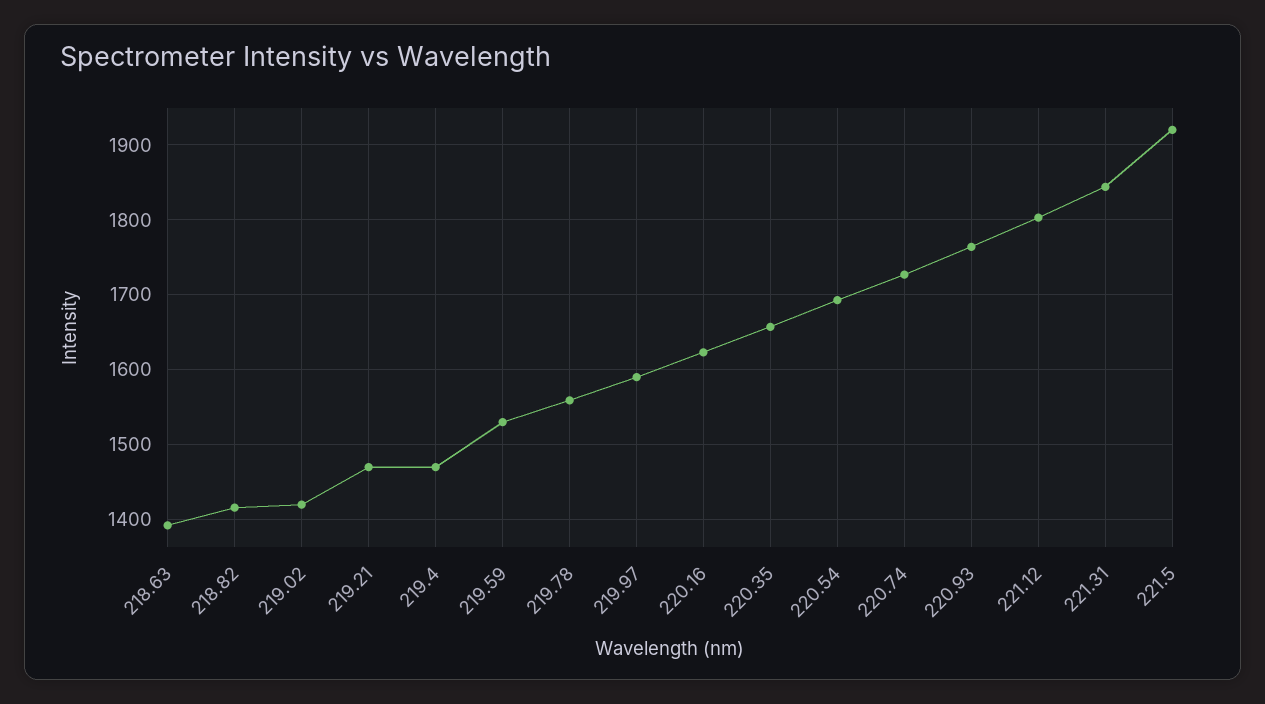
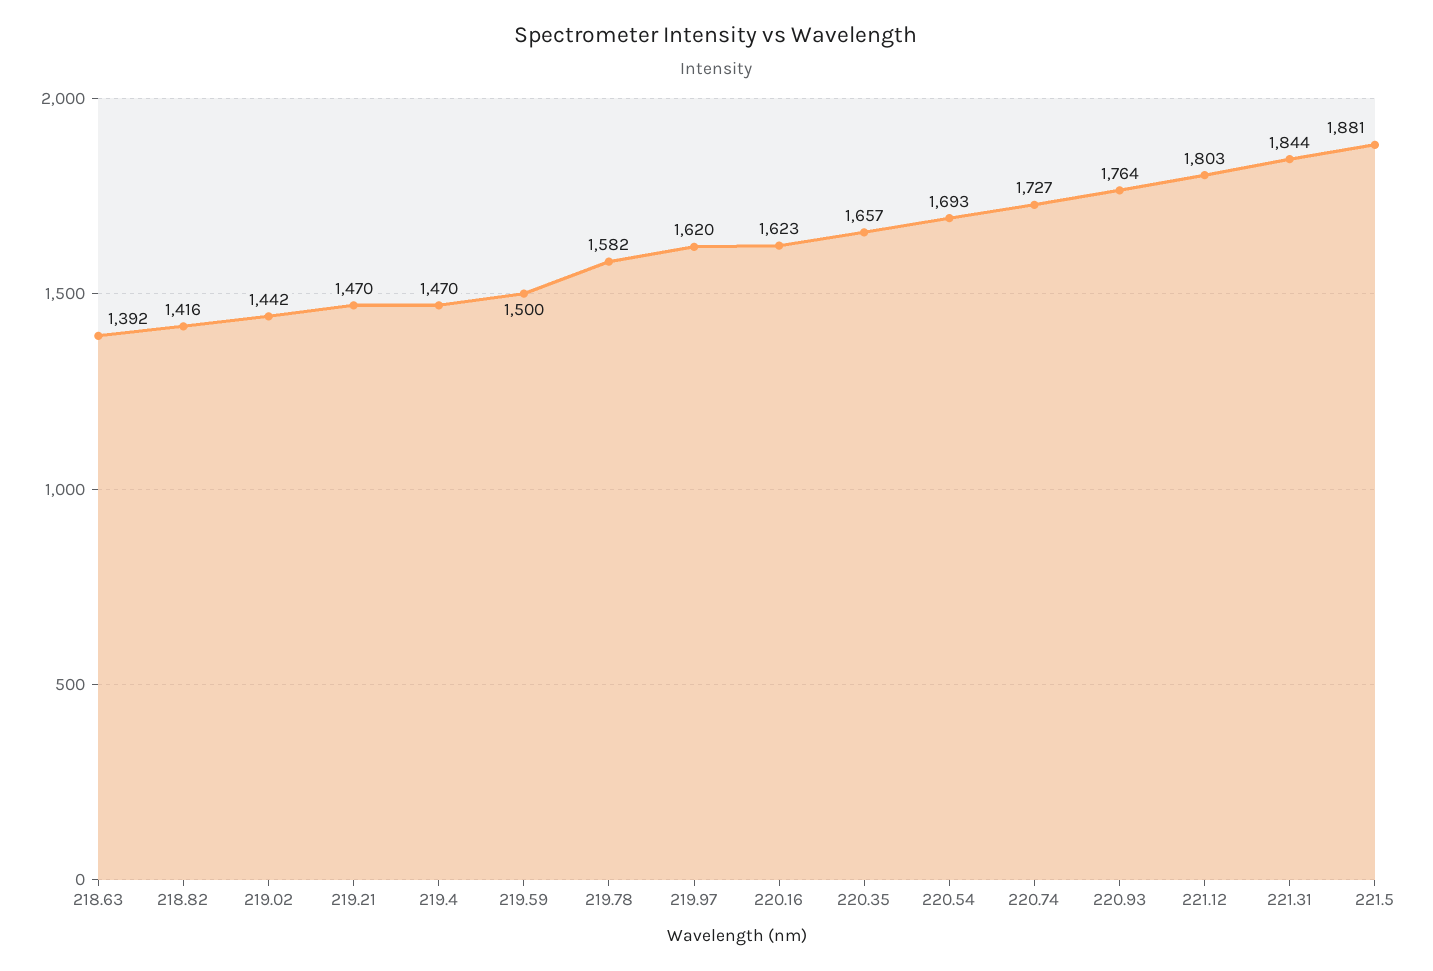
  {
    "218.63": 1392,
    "218.82": 1416,
-   "219.02": 1420,
+   "219.02": 1442,
    "219.21": 1470,
    "219.4": 1470,
-   "219.59": 1530,
+   "219.59": 1500,
-   "219.78": 1560,
+   "219.78": 1582,
-   "219.97": 1590,
+   "219.97": 1620,
    "220.16": 1623,
    "220.35": 1657,
    "220.54": 1693,
    "220.74": 1727,
    "220.93": 1764,
    "221.12": 1803,
    "221.31": 1844,
-   "221.5": 1920
+   "221.5": 1881
  }

